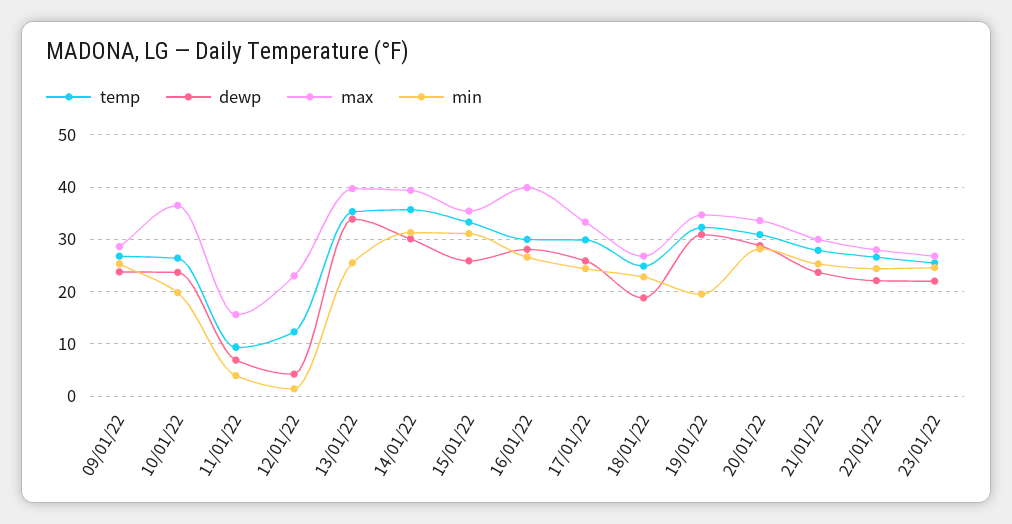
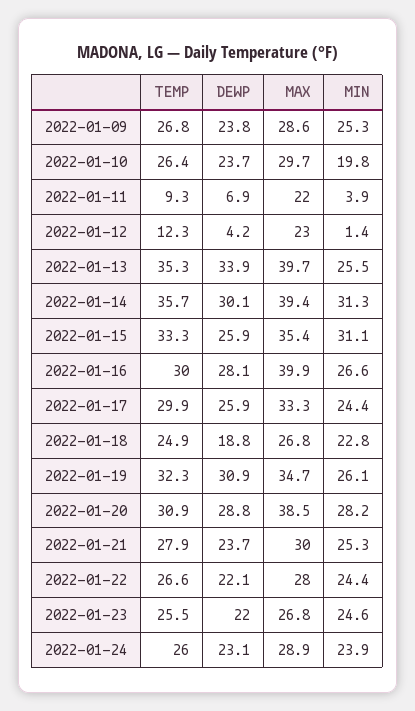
  {
    "temp": {
      "09/01/22": 26.8,
      "10/01/22": 26.4,
      "11/01/22": 9.3,
      "12/01/22": 12.3,
      "13/01/22": 35.3,
      "14/01/22": 35.7,
      "15/01/22": 33.3,
      "16/01/22": 30,
      "17/01/22": 29.9,
      "18/01/22": 24.9,
      "19/01/22": 32.3,
      "20/01/22": 30.9,
      "21/01/22": 27.9,
      "22/01/22": 26.6,
-     "23/01/22": 25.5
+     "23/01/22": 25.5,
+     "2022-01-24": 26
    },
    "dewp": {
      "09/01/22": 23.8,
      "10/01/22": 23.7,
      "11/01/22": 6.9,
      "12/01/22": 4.2,
      "13/01/22": 33.9,
      "14/01/22": 30.1,
      "15/01/22": 25.9,
      "16/01/22": 28.1,
      "17/01/22": 25.9,
      "18/01/22": 18.8,
      "19/01/22": 30.9,
      "20/01/22": 28.8,
      "21/01/22": 23.7,
      "22/01/22": 22.1,
-     "23/01/22": 22
+     "23/01/22": 22,
+     "2022-01-24": 23.1
    },
    "max": {
      "09/01/22": 28.6,
-     "10/01/22": 36,
+     "10/01/22": 29.7,
-     "11/01/22": 16,
+     "11/01/22": 22,
      "12/01/22": 23,
      "13/01/22": 39.7,
      "14/01/22": 39.4,
      "15/01/22": 35.4,
      "16/01/22": 39.9,
      "17/01/22": 33.3,
      "18/01/22": 26.8,
      "19/01/22": 34.7,
-     "20/01/22": 34,
+     "20/01/22": 38.5,
      "21/01/22": 30,
      "22/01/22": 28,
-     "23/01/22": 26.8
+     "23/01/22": 26.8,
+     "2022-01-24": 28.9
    },
    "min": {
      "09/01/22": 25.3,
      "10/01/22": 19.8,
      "11/01/22": 3.9,
      "12/01/22": 1.4,
      "13/01/22": 25.5,
      "14/01/22": 31.3,
      "15/01/22": 31.1,
      "16/01/22": 26.6,
      "17/01/22": 24.4,
      "18/01/22": 22.8,
-     "19/01/22": 20,
+     "19/01/22": 26.1,
      "20/01/22": 28.2,
      "21/01/22": 25.3,
      "22/01/22": 24.4,
-     "23/01/22": 24.6
+     "23/01/22": 24.6,
+     "2022-01-24": 23.9
    }
  }

